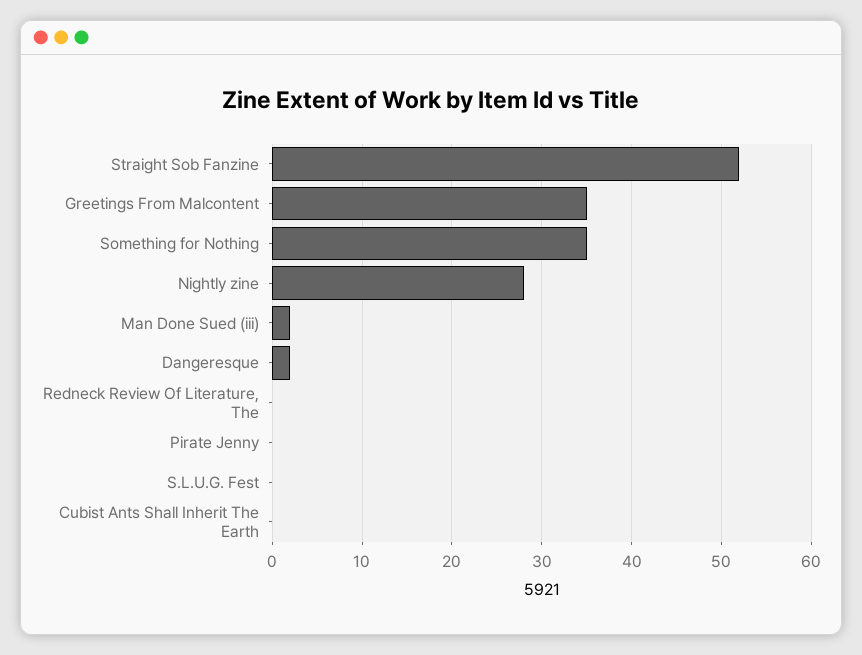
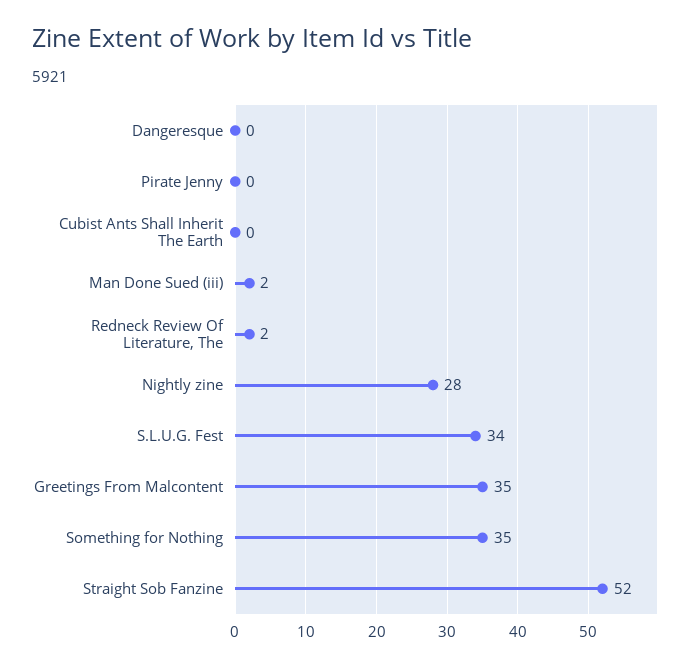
  {
    "Straight Sob Fanzine": 52,
    "Greetings From Malcontent": 35,
    "Something for Nothing": 35,
    "Nightly zine": 28,
    "Man Done Sued (iii)": 2,
-   "Dangeresque": 2,
+   "Dangeresque": 0,
-   "Redneck Review Of Literature, The": 0,
+   "Redneck Review Of Literature, The": 2,
    "Pirate Jenny": 0,
-   "S.L.U.G. Fest": 0,
+   "S.L.U.G. Fest": 34,
    "Cubist Ants Shall Inherit The Earth": 0
  }

